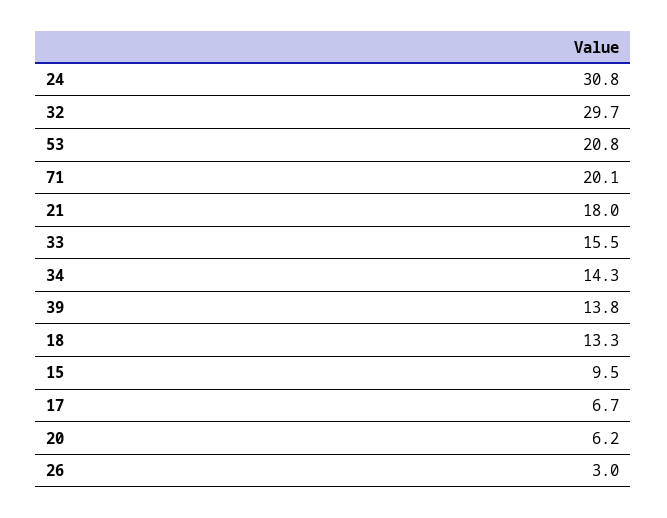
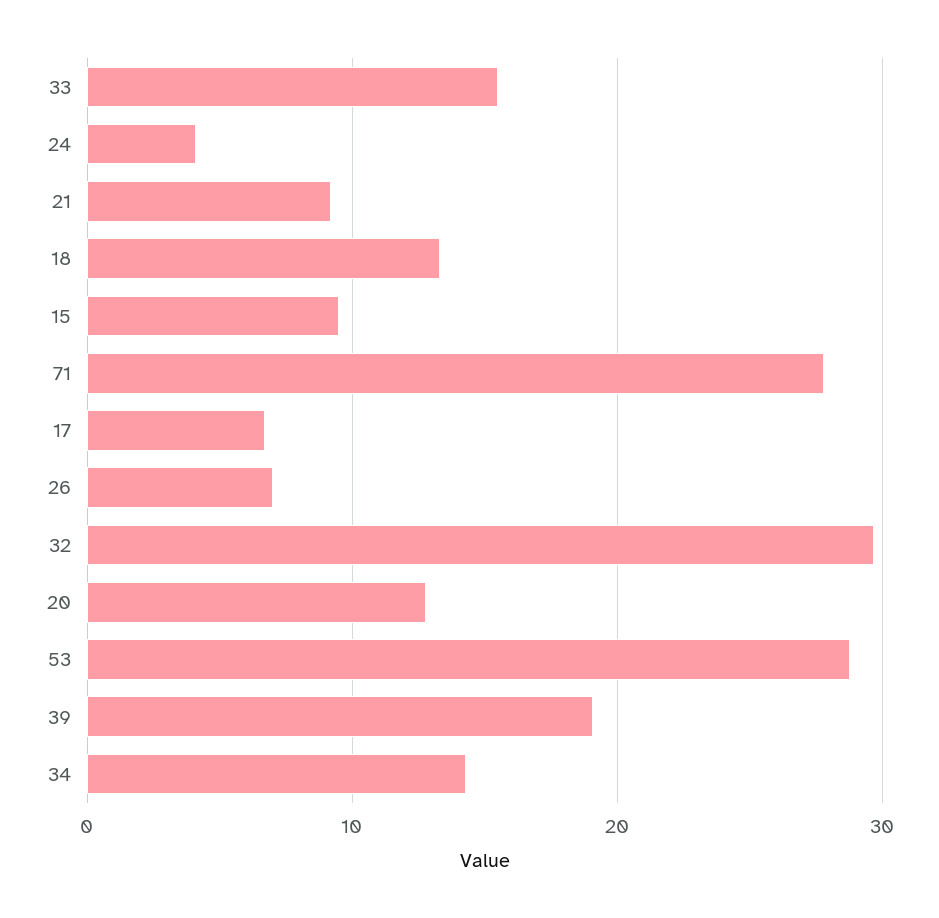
  {
-   "24": 30.8,
+   "24": 4,
    "32": 29.7,
-   "53": 20.8,
+   "53": 29,
-   "71": 20.1,
+   "71": 28,
-   "21": 18,
+   "21": 9,
    "33": 15.5,
    "34": 14.3,
-   "39": 13.8,
+   "39": 19,
    "18": 13.3,
    "15": 9.5,
    "17": 6.7,
-   "20": 6.2,
+   "20": 13,
-   "26": 3
+   "26": 7
  }

